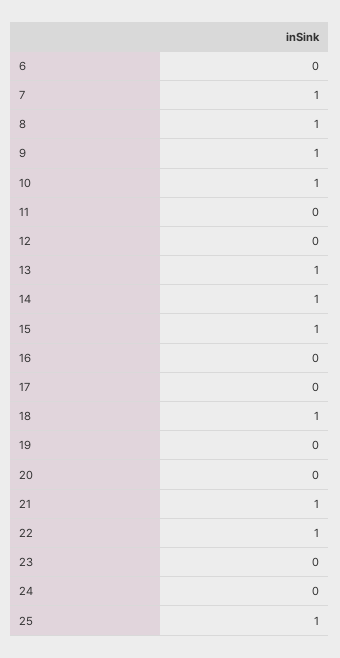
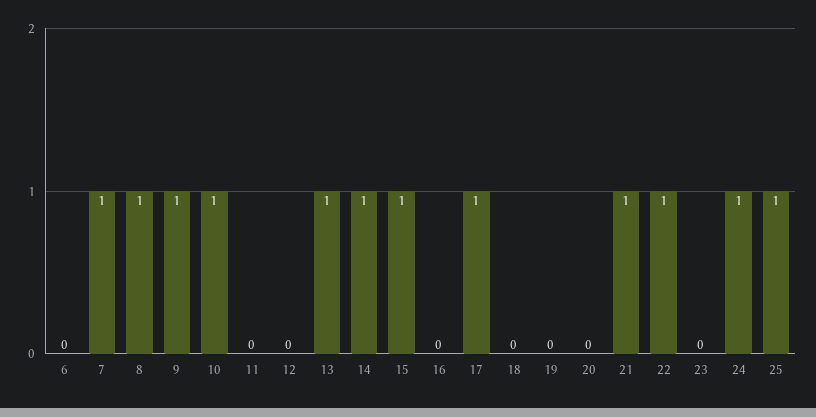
  {
    "6": 0,
    "7": 1,
    "8": 1,
    "9": 1,
    "10": 1,
    "11": 0,
    "12": 0,
    "13": 1,
    "14": 1,
    "15": 1,
    "16": 0,
-   "17": 0,
+   "17": 1,
-   "18": 1,
+   "18": 0,
    "19": 0,
    "20": 0,
    "21": 1,
    "22": 1,
    "23": 0,
-   "24": 0,
+   "24": 1,
    "25": 1
  }

